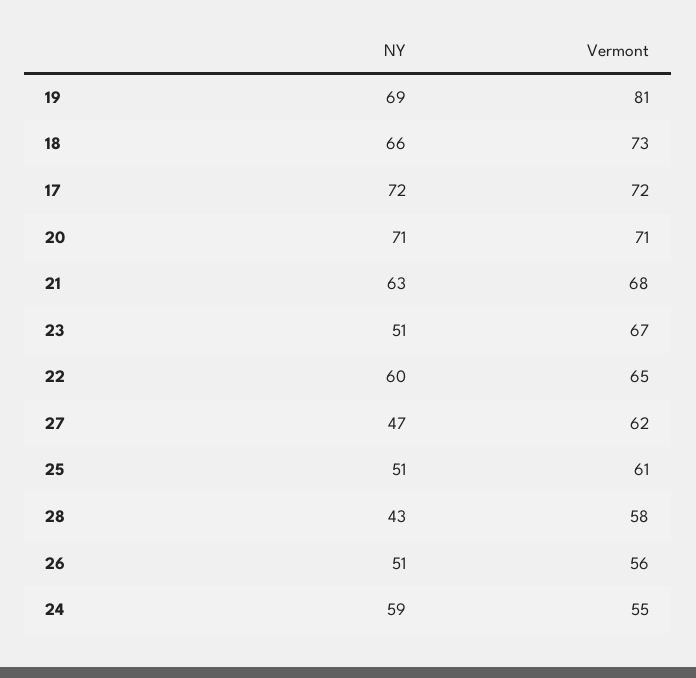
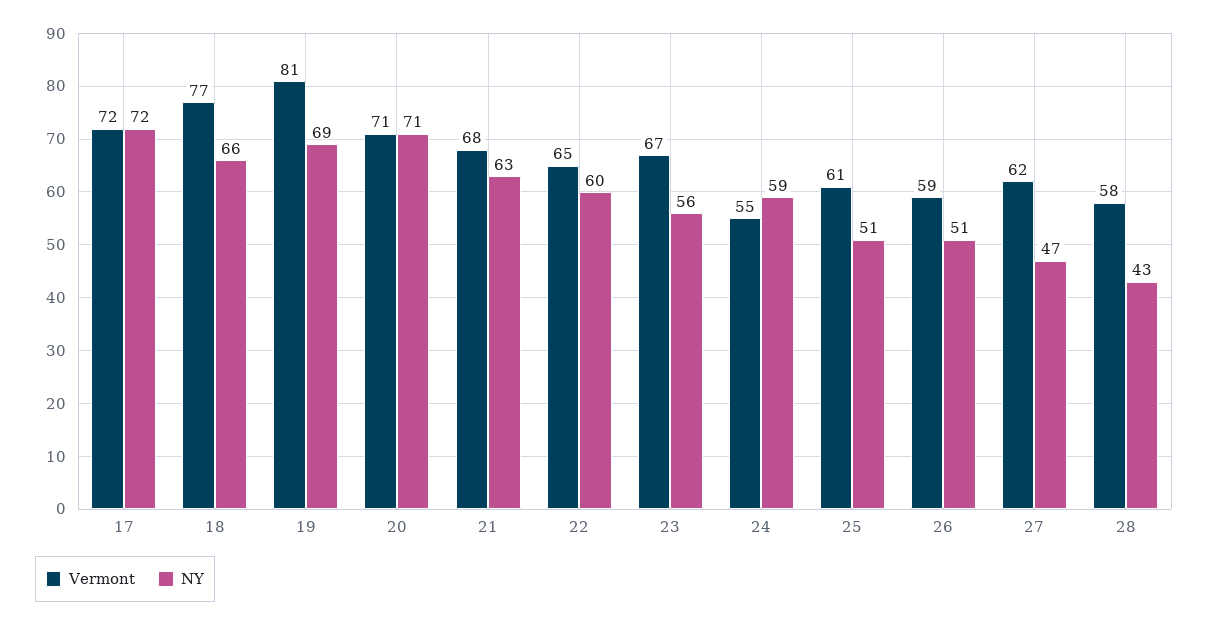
  {
    "NY": {
      "19": 69,
      "18": 66,
      "17": 72,
      "20": 71,
      "21": 63,
-     "23": 51,
+     "23": 56,
      "22": 60,
      "27": 47,
      "25": 51,
      "28": 43,
      "26": 51,
      "24": 59
    },
    "Vermont": {
      "19": 81,
-     "18": 73,
+     "18": 77,
      "17": 72,
      "20": 71,
      "21": 68,
      "23": 67,
      "22": 65,
      "27": 62,
      "25": 61,
      "28": 58,
-     "26": 56,
+     "26": 59,
      "24": 55
    }
  }

